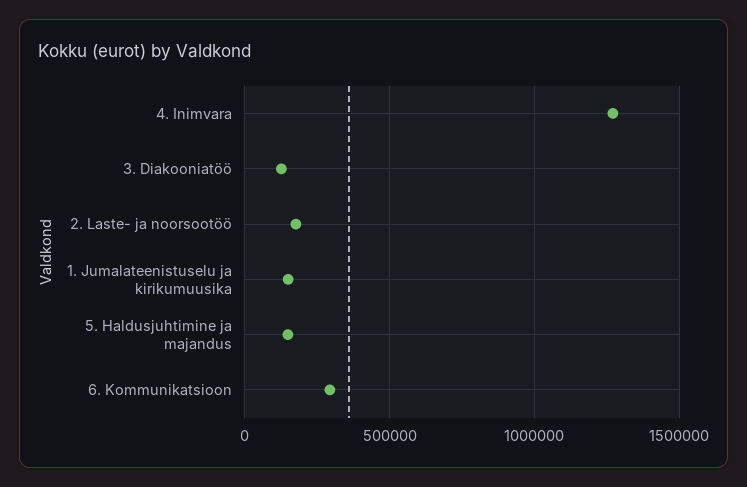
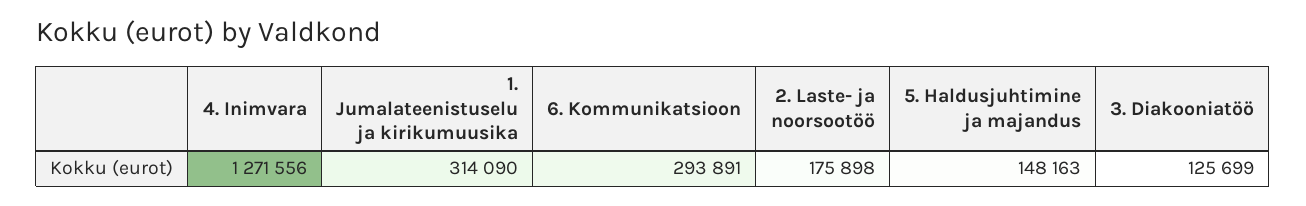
  {
    "4. Inimvara": 1271556,
    "3. Diakooniatöö": 125699,
    "2. Laste- ja noorsootöö": 175898,
-   "1. Jumalateenistuselu ja kirikumuusika": 150000,
+   "1. Jumalateenistuselu ja kirikumuusika": 314090,
    "5. Haldusjuhtimine ja majandus": 148163,
    "6. Kommunikatsioon": 293891
  }

